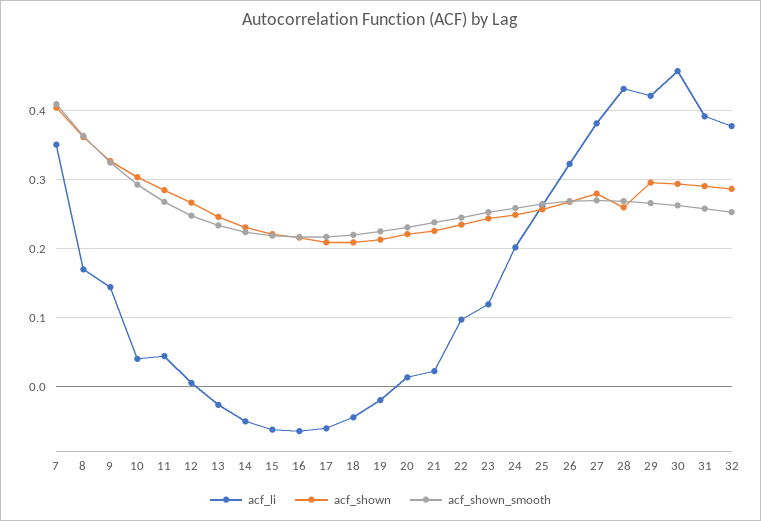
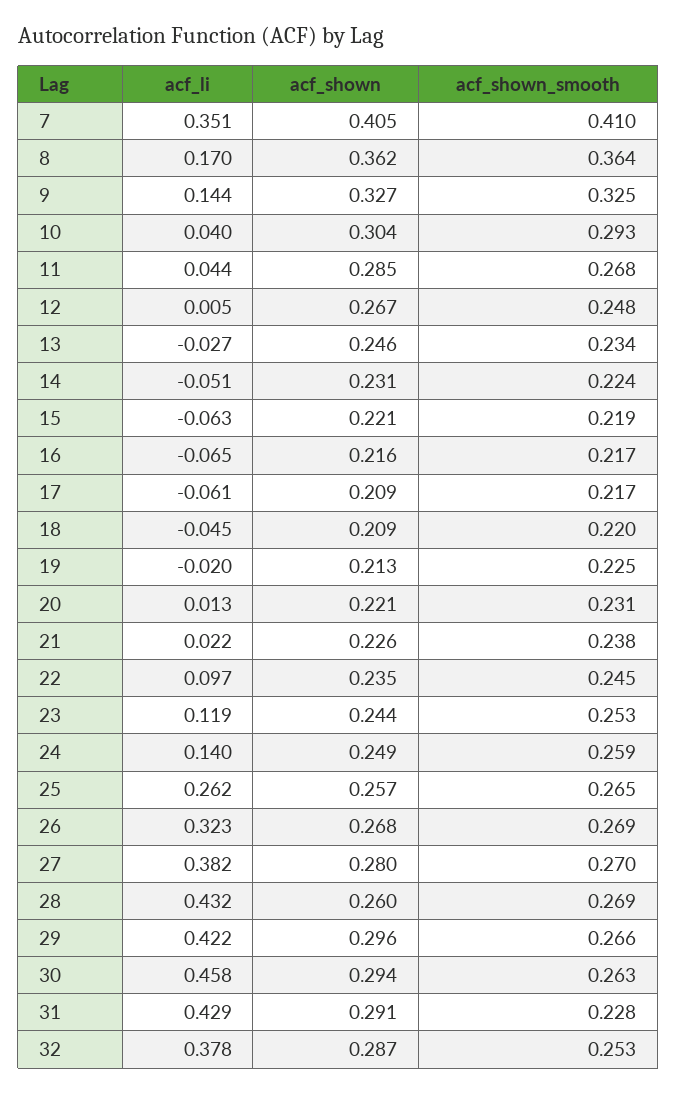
  {
    "acf_li": {
      "7": 0.351,
      "8": 0.17,
      "9": 0.144,
      "10": 0.04,
      "11": 0.044,
      "12": 0.005,
      "13": -0.027,
      "14": -0.051,
      "15": -0.063,
      "16": -0.065,
      "17": -0.061,
      "18": -0.045,
      "19": -0.02,
      "20": 0.013,
      "21": 0.022,
      "22": 0.097,
      "23": 0.119,
-     "24": 0.2,
+     "24": 0.14,
      "25": 0.262,
      "26": 0.323,
      "27": 0.382,
      "28": 0.432,
      "29": 0.422,
      "30": 0.458,
-     "31": 0.39,
+     "31": 0.429,
      "32": 0.378
    },
    "acf_shown": {
      "7": 0.405,
      "8": 0.362,
      "9": 0.327,
      "10": 0.304,
      "11": 0.285,
      "12": 0.267,
      "13": 0.246,
      "14": 0.231,
      "15": 0.221,
      "16": 0.216,
      "17": 0.209,
      "18": 0.209,
      "19": 0.213,
      "20": 0.221,
      "21": 0.226,
      "22": 0.235,
      "23": 0.244,
      "24": 0.249,
      "25": 0.257,
      "26": 0.268,
      "27": 0.28,
      "28": 0.26,
      "29": 0.296,
      "30": 0.294,
      "31": 0.291,
      "32": 0.287
    },
    "acf_shown_smooth": {
      "7": 0.41,
      "8": 0.364,
      "9": 0.325,
      "10": 0.293,
      "11": 0.268,
      "12": 0.248,
      "13": 0.234,
      "14": 0.224,
      "15": 0.219,
      "16": 0.217,
      "17": 0.217,
      "18": 0.22,
      "19": 0.225,
      "20": 0.231,
      "21": 0.238,
      "22": 0.245,
      "23": 0.253,
      "24": 0.259,
      "25": 0.265,
      "26": 0.269,
      "27": 0.27,
      "28": 0.269,
      "29": 0.266,
      "30": 0.263,
-     "31": 0.26,
+     "31": 0.228,
      "32": 0.253
    }
  }

